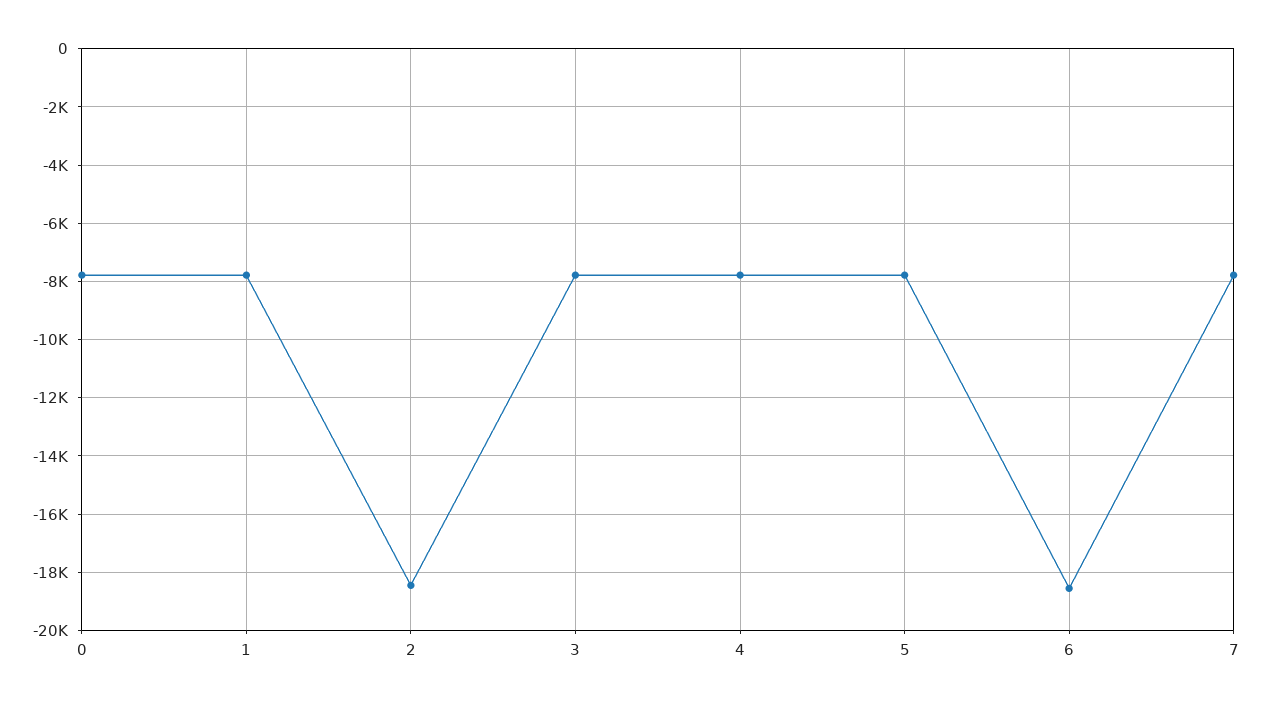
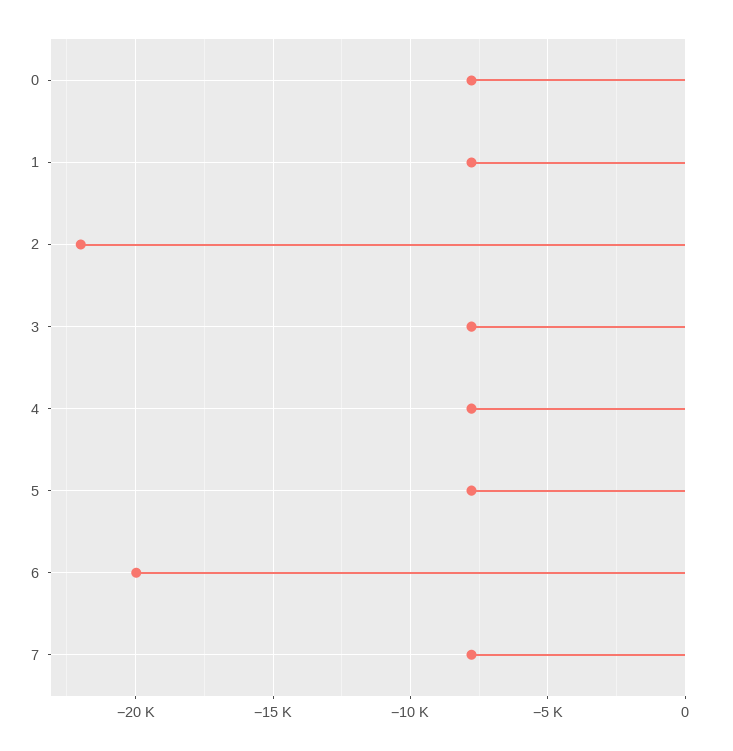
  {
    "0": -7750,
    "1": -7750,
-   "2": -18500,
+   "2": -22000,
    "3": -7750,
    "4": -7750,
    "5": -7750,
-   "6": -18500,
+   "6": -20000,
    "7": -7750
  }

